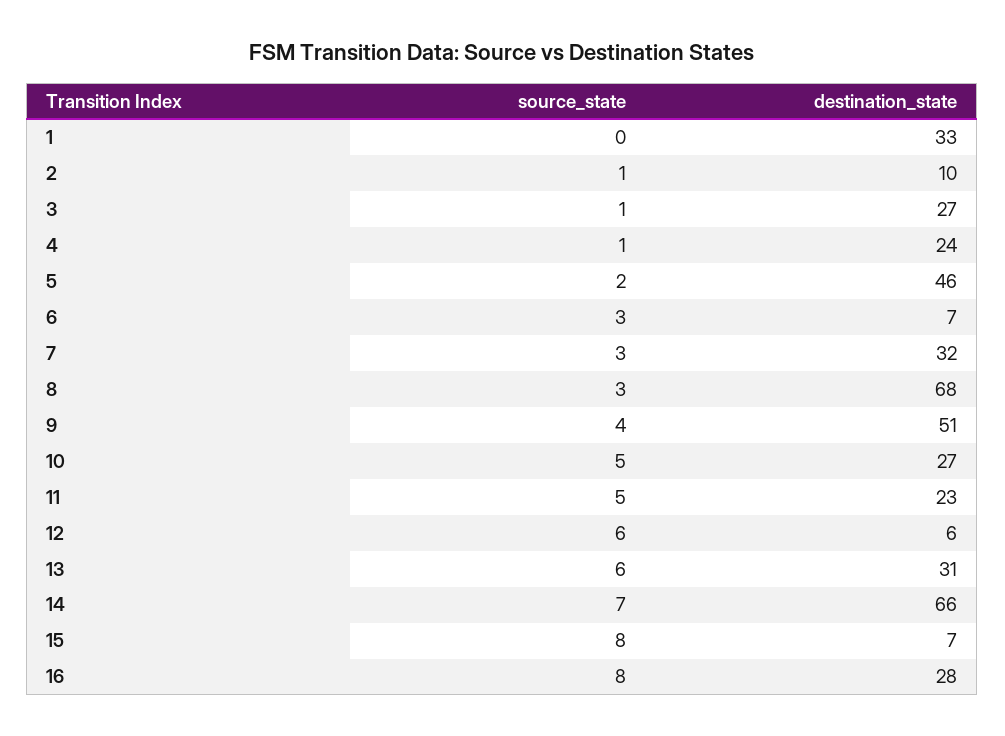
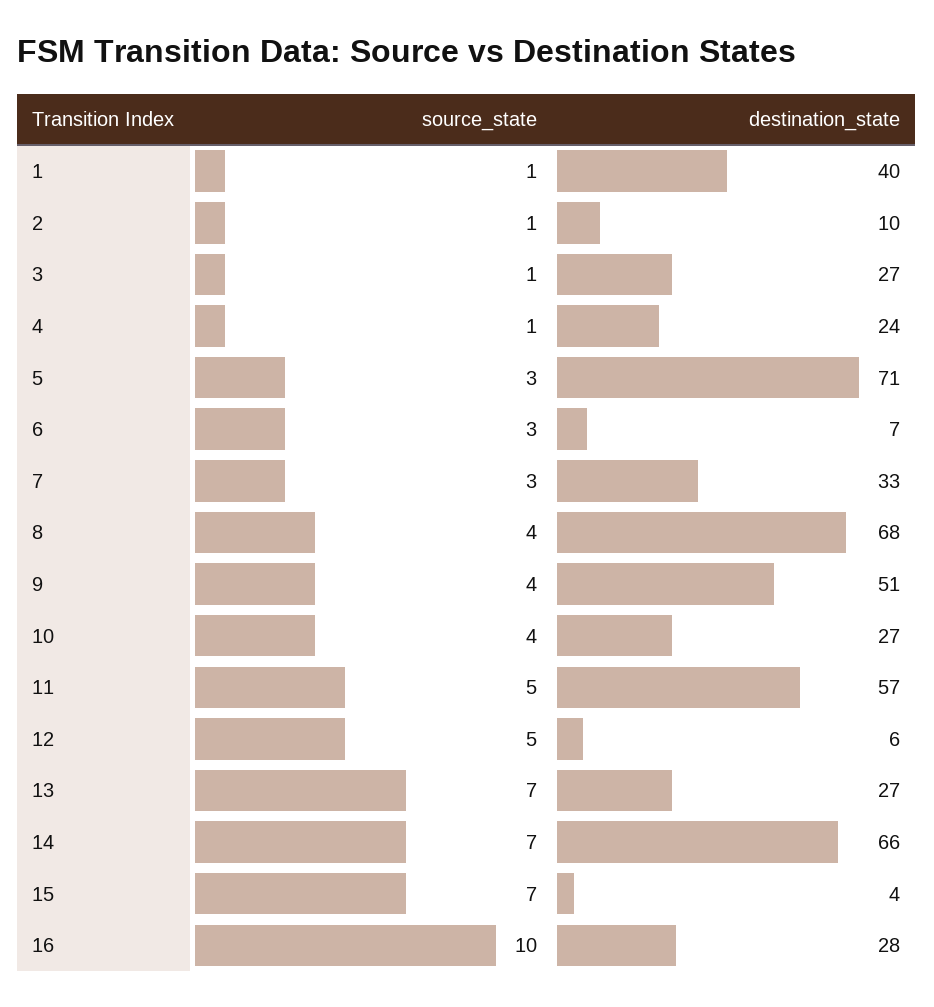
  {
    "source_state": {
-     "1": 0,
+     "1": 1,
      "2": 1,
      "3": 1,
      "4": 1,
-     "5": 2,
+     "5": 3,
      "6": 3,
      "7": 3,
-     "8": 3,
+     "8": 4,
      "9": 4,
-     "10": 5,
+     "10": 4,
      "11": 5,
-     "12": 6,
+     "12": 5,
-     "13": 6,
+     "13": 7,
      "14": 7,
-     "15": 8,
+     "15": 7,
-     "16": 8
+     "16": 10
    },
    "destination_state": {
-     "1": 33,
+     "1": 40,
      "2": 10,
      "3": 27,
      "4": 24,
-     "5": 46,
+     "5": 71,
      "6": 7,
-     "7": 32,
+     "7": 33,
      "8": 68,
      "9": 51,
      "10": 27,
-     "11": 23,
+     "11": 57,
      "12": 6,
-     "13": 31,
+     "13": 27,
      "14": 66,
-     "15": 7,
+     "15": 4,
      "16": 28
    }
  }

